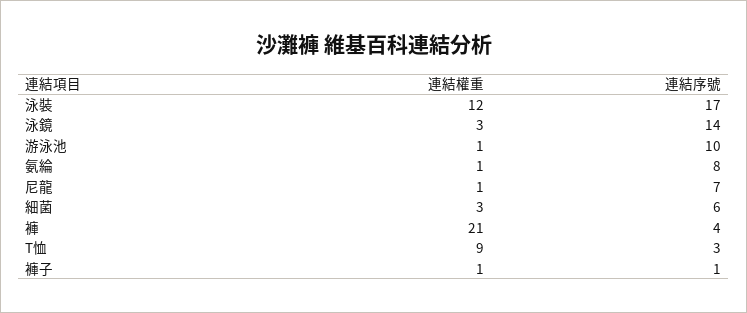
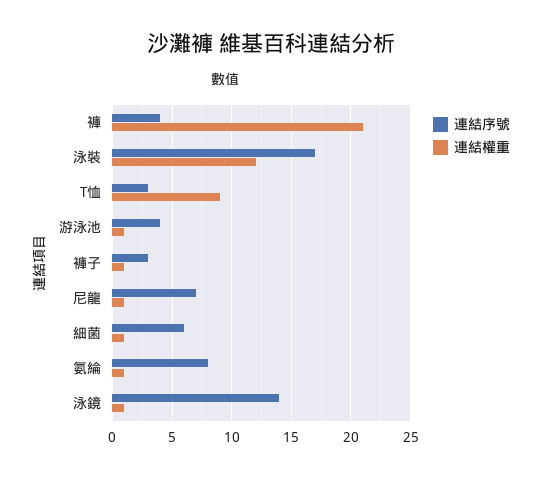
  {
    "連結權重": {
      "泳裝": 12,
-     "泳鏡": 3,
+     "泳鏡": 1,
      "游泳池": 1,
      "氨綸": 1,
      "尼龍": 1,
-     "細菌": 3,
+     "細菌": 1,
      "褲": 21,
      "T恤": 9,
      "褲子": 1
    },
    "連結序號": {
      "泳裝": 17,
      "泳鏡": 14,
-     "游泳池": 10,
+     "游泳池": 4,
      "氨綸": 8,
      "尼龍": 7,
      "細菌": 6,
      "褲": 4,
      "T恤": 3,
-     "褲子": 1
+     "褲子": 3
    }
  }

